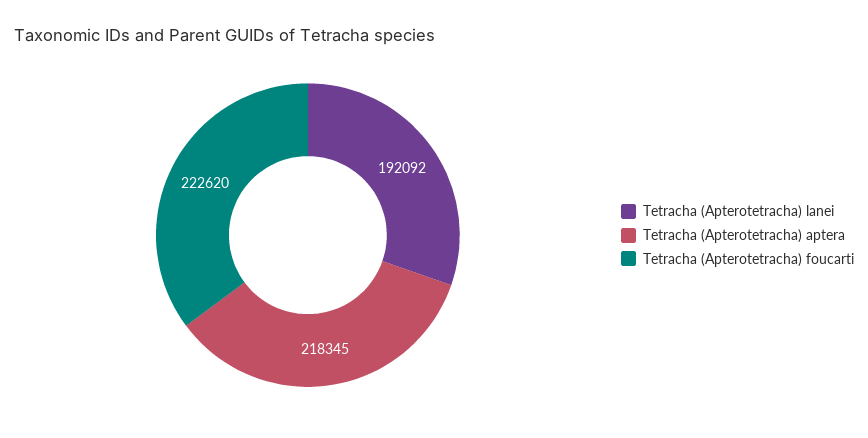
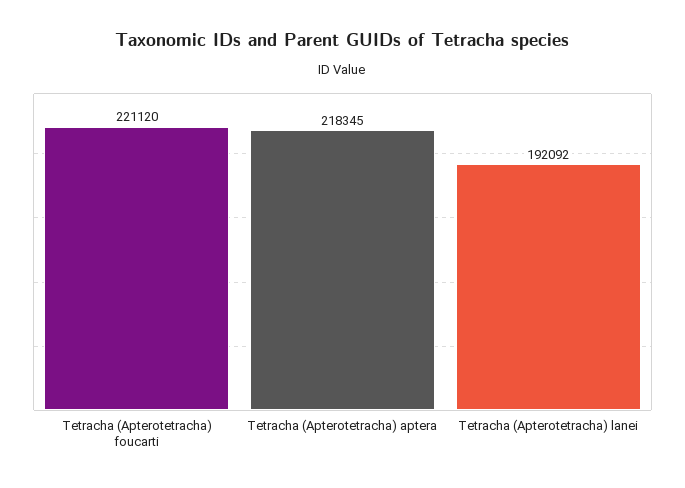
  {
    "Tetracha (Apterotetracha) lanei": 192092,
    "Tetracha (Apterotetracha) aptera": 218345,
-   "Tetracha (Apterotetracha) foucarti": 222620
+   "Tetracha (Apterotetracha) foucarti": 221120
  }

